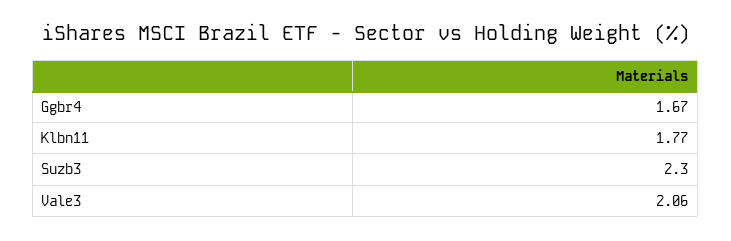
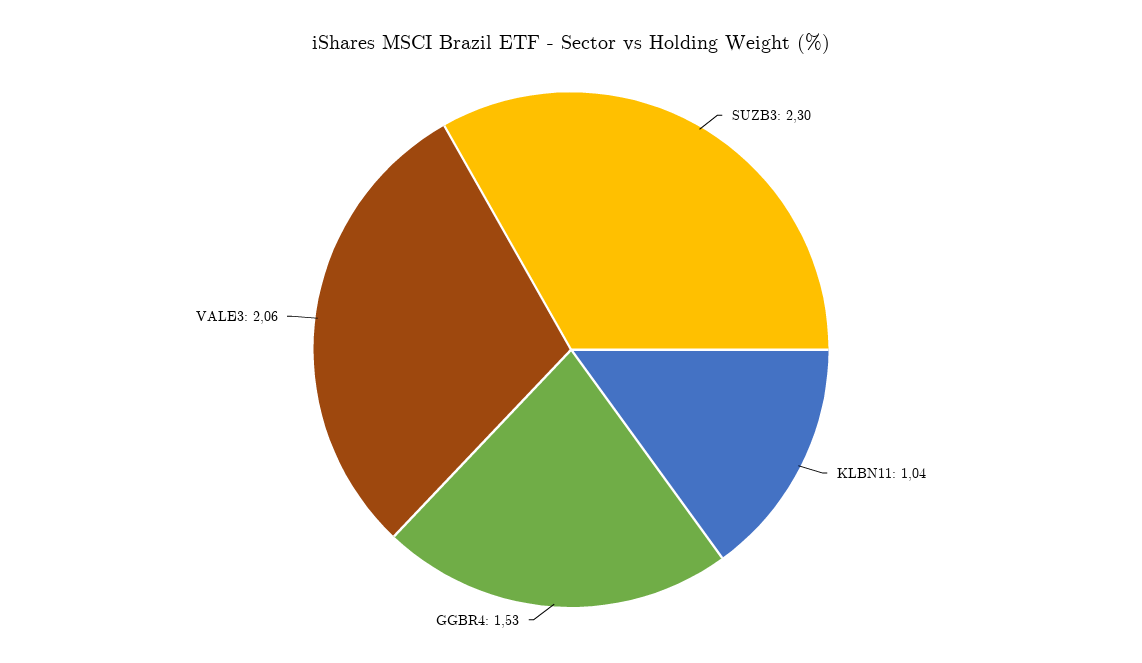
  {
-   "Ggbr4": 1.67,
+   "Ggbr4": 1.53,
-   "Klbn11": 1.77,
+   "Klbn11": 1.04,
    "Suzb3": 2.3,
    "Vale3": 2.06
  }

